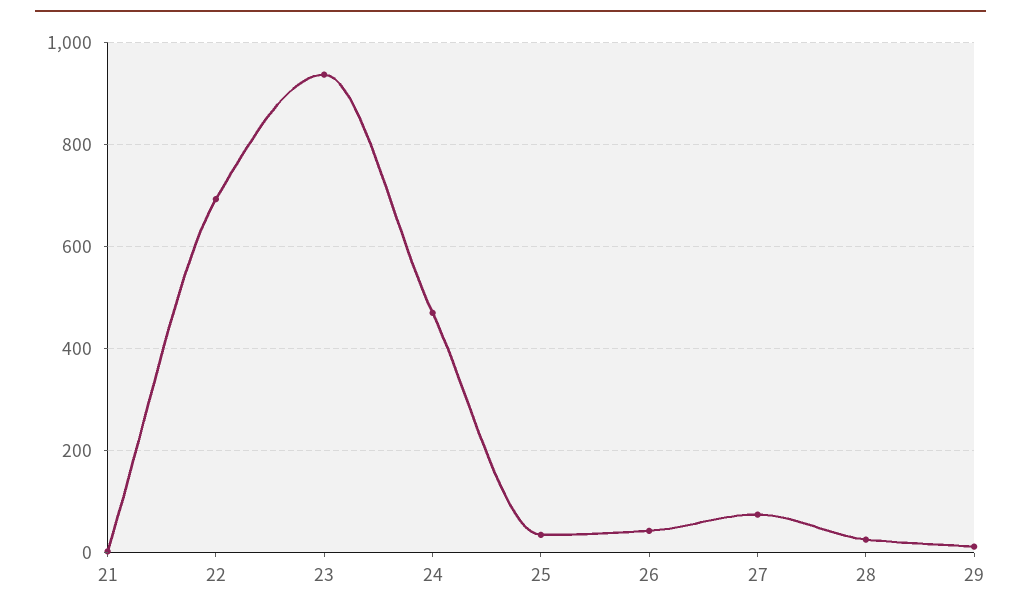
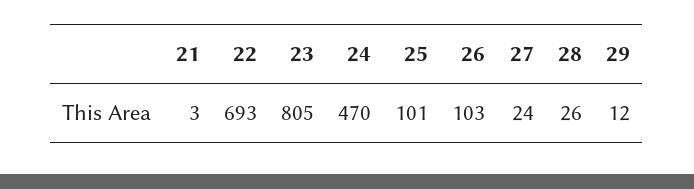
  {
    "21": 3,
    "22": 693,
-   "23": 940,
+   "23": 805,
    "24": 470,
-   "25": 40,
+   "25": 101,
-   "26": 40,
+   "26": 103,
-   "27": 80,
+   "27": 24,
    "28": 26,
    "29": 12
  }

